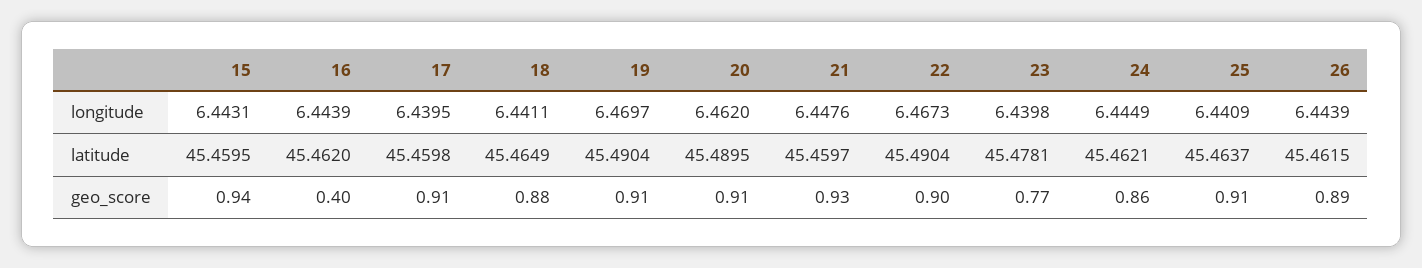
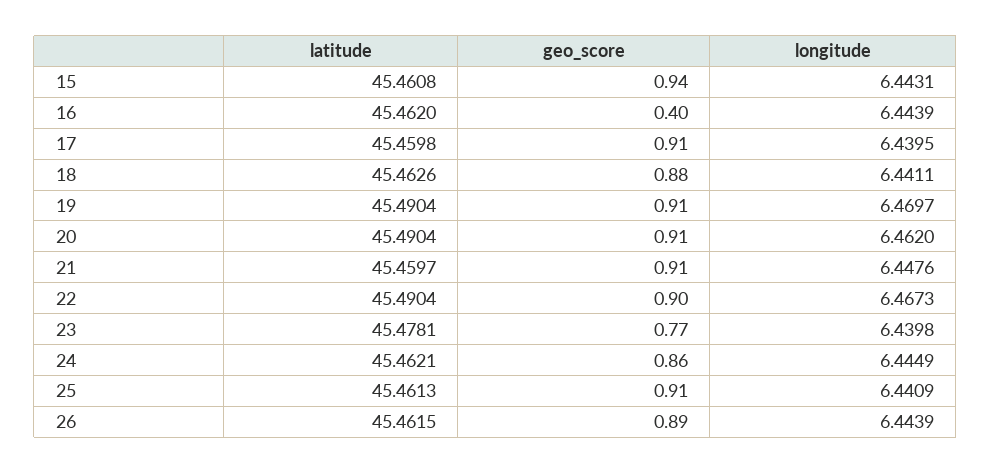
  {
    "15": {
      "longitude": 6.4431,
-     "latitude": 45.4595,
+     "latitude": 45.4608,
      "geo_score": 0.94
    },
    "16": {
      "longitude": 6.4439,
      "latitude": 45.462,
      "geo_score": 0.4
    },
    "17": {
      "longitude": 6.4395,
      "latitude": 45.4598,
      "geo_score": 0.91
    },
    "18": {
      "longitude": 6.4411,
-     "latitude": 45.4649,
+     "latitude": 45.4626,
      "geo_score": 0.88
    },
    "19": {
      "longitude": 6.4697,
      "latitude": 45.4904,
      "geo_score": 0.91
    },
    "20": {
      "longitude": 6.462,
-     "latitude": 45.4895,
+     "latitude": 45.4904,
      "geo_score": 0.91
    },
    "21": {
      "longitude": 6.4476,
      "latitude": 45.4597,
-     "geo_score": 0.93
+     "geo_score": 0.91
    },
    "22": {
      "longitude": 6.4673,
      "latitude": 45.4904,
      "geo_score": 0.9
    },
    "23": {
      "longitude": 6.4398,
      "latitude": 45.4781,
      "geo_score": 0.77
    },
    "24": {
      "longitude": 6.4449,
      "latitude": 45.4621,
      "geo_score": 0.86
    },
    "25": {
      "longitude": 6.4409,
-     "latitude": 45.4637,
+     "latitude": 45.4613,
      "geo_score": 0.91
    },
    "26": {
      "longitude": 6.4439,
      "latitude": 45.4615,
      "geo_score": 0.89
    }
  }

